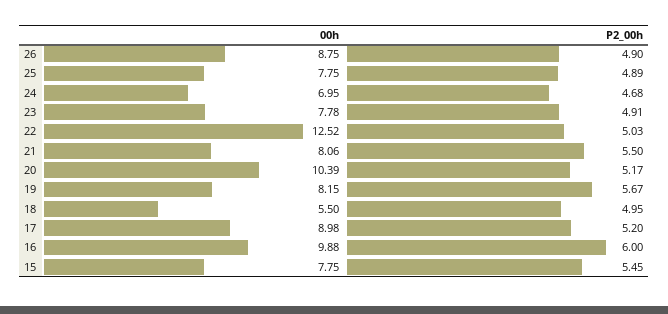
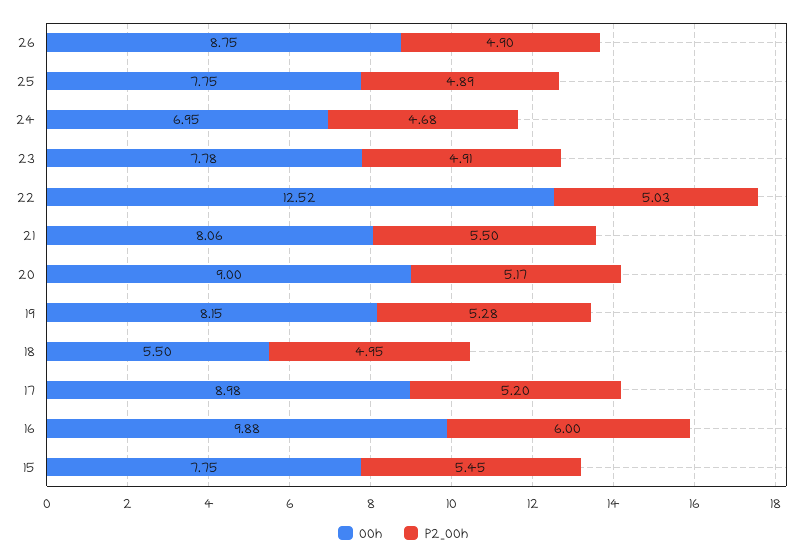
  {
    "00h": {
      "26": 8.75,
      "25": 7.75,
      "24": 6.95,
      "23": 7.78,
      "22": 12.52,
      "21": 8.06,
-     "20": 10.39,
+     "20": 9,
      "19": 8.15,
      "18": 5.5,
      "17": 8.98,
      "16": 9.88,
      "15": 7.75
    },
    "P2_00h": {
      "26": 4.9,
      "25": 4.89,
      "24": 4.68,
      "23": 4.91,
      "22": 5.03,
      "21": 5.5,
      "20": 5.17,
-     "19": 5.67,
+     "19": 5.28,
      "18": 4.95,
      "17": 5.2,
      "16": 6,
      "15": 5.45
    }
  }

